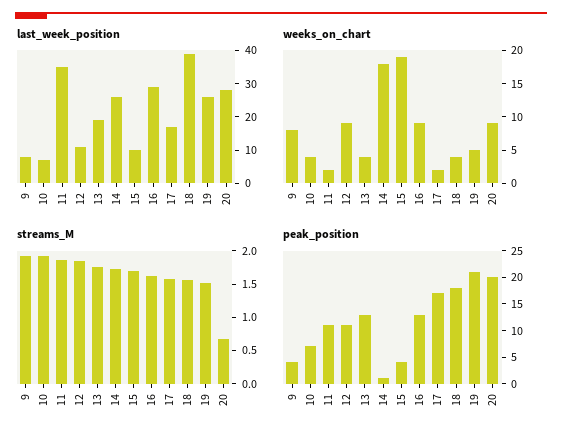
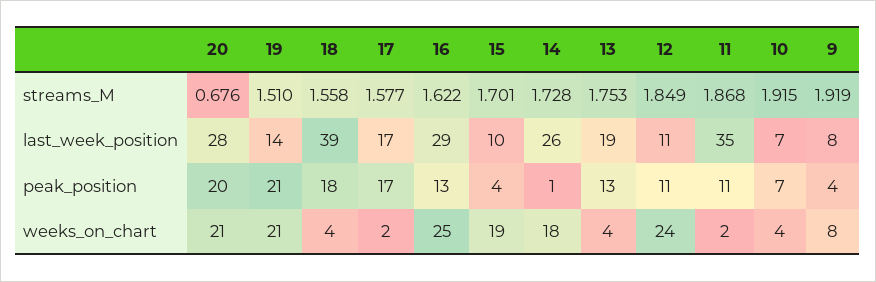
  {
    "last_week_position": {
      "9": 8,
      "10": 7,
      "11": 35,
      "12": 11,
      "13": 19,
      "14": 26,
      "15": 10,
      "16": 29,
      "17": 17,
      "18": 39,
-     "19": 25,
+     "19": 14,
      "20": 28
    },
    "weeks_on_chart": {
      "9": 8,
      "10": 4,
      "11": 2,
-     "12": 10,
+     "12": 24,
      "13": 4,
      "14": 18,
      "15": 19,
-     "16": 10,
+     "16": 25,
      "17": 2,
      "18": 4,
-     "19": 5,
+     "19": 21,
-     "20": 10
+     "20": 21
    },
    "streams_M": {
      "9": 1.919,
      "10": 1.915,
      "11": 1.868,
      "12": 1.849,
      "13": 1.753,
      "14": 1.728,
      "15": 1.701,
      "16": 1.622,
      "17": 1.577,
      "18": 1.558,
      "19": 1.51,
      "20": 0.676
    },
    "peak_position": {
      "9": 4,
      "10": 7,
      "11": 11,
      "12": 11,
      "13": 13,
      "14": 1,
      "15": 4,
      "16": 13,
      "17": 17,
      "18": 18,
      "19": 21,
      "20": 20
    }
  }

